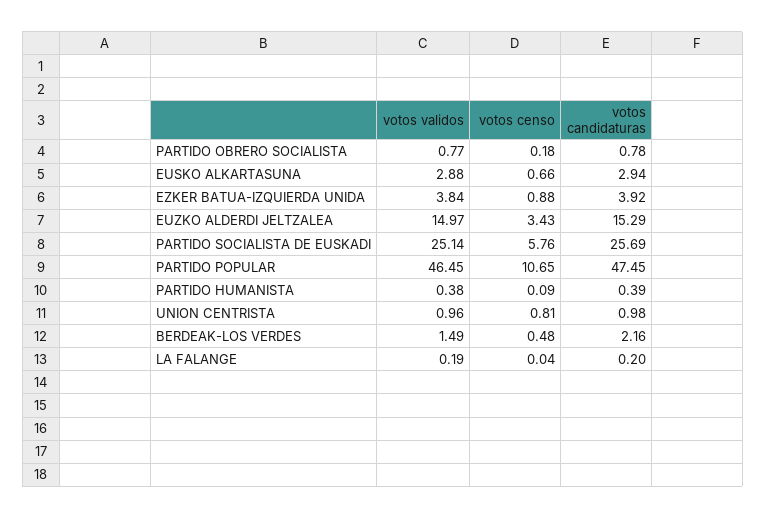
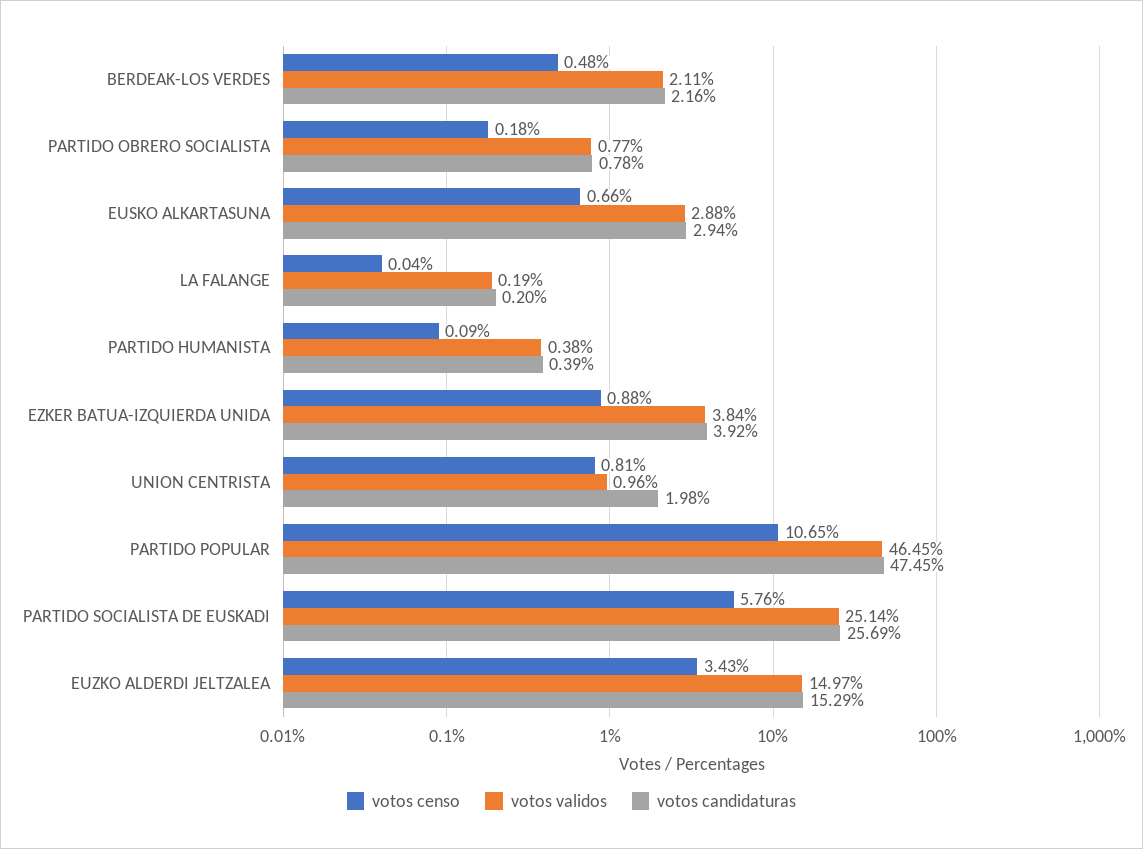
  {
    "votos validos": {
      "PARTIDO OBRERO SOCIALISTA": 0.77,
      "EUSKO ALKARTASUNA": 2.88,
      "EZKER BATUA-IZQUIERDA UNIDA": 3.84,
      "EUZKO ALDERDI JELTZALEA": 14.97,
      "PARTIDO SOCIALISTA DE EUSKADI": 25.14,
      "PARTIDO POPULAR": 46.45,
      "PARTIDO HUMANISTA": 0.38,
      "UNION CENTRISTA": 0.96,
-     "BERDEAK-LOS VERDES": 1.49,
+     "BERDEAK-LOS VERDES": 2.11,
      "LA FALANGE": 0.19
    },
    "votos censo": {
      "PARTIDO OBRERO SOCIALISTA": 0.18,
      "EUSKO ALKARTASUNA": 0.66,
      "EZKER BATUA-IZQUIERDA UNIDA": 0.88,
      "EUZKO ALDERDI JELTZALEA": 3.43,
      "PARTIDO SOCIALISTA DE EUSKADI": 5.76,
      "PARTIDO POPULAR": 10.65,
      "PARTIDO HUMANISTA": 0.09,
      "UNION CENTRISTA": 0.81,
      "BERDEAK-LOS VERDES": 0.48,
      "LA FALANGE": 0.04
    },
    "votos candidaturas": {
      "PARTIDO OBRERO SOCIALISTA": 0.78,
      "EUSKO ALKARTASUNA": 2.94,
      "EZKER BATUA-IZQUIERDA UNIDA": 3.92,
      "EUZKO ALDERDI JELTZALEA": 15.29,
      "PARTIDO SOCIALISTA DE EUSKADI": 25.69,
      "PARTIDO POPULAR": 47.45,
      "PARTIDO HUMANISTA": 0.39,
-     "UNION CENTRISTA": 0.98,
+     "UNION CENTRISTA": 1.98,
      "BERDEAK-LOS VERDES": 2.16,
      "LA FALANGE": 0.2
    }
  }

